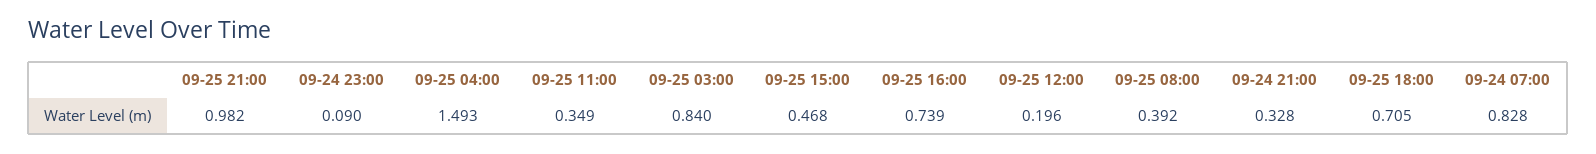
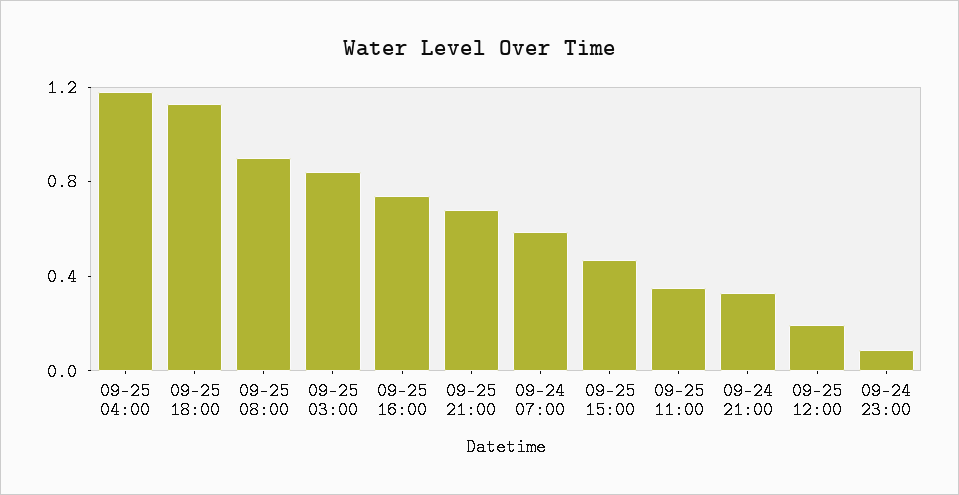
  {
-   "09-25 21:00": 0.982,
+   "09-25 21:00": 0.7,
    "09-24 23:00": 0.09,
-   "09-25 04:00": 1.493,
+   "09-25 04:00": 1.2,
    "09-25 11:00": 0.349,
    "09-25 03:00": 0.84,
    "09-25 15:00": 0.468,
    "09-25 16:00": 0.739,
    "09-25 12:00": 0.196,
-   "09-25 08:00": 0.392,
+   "09-25 08:00": 0.9,
    "09-24 21:00": 0.328,
-   "09-25 18:00": 0.705,
+   "09-25 18:00": 1.1,
-   "09-24 07:00": 0.828
+   "09-24 07:00": 0.6
  }

